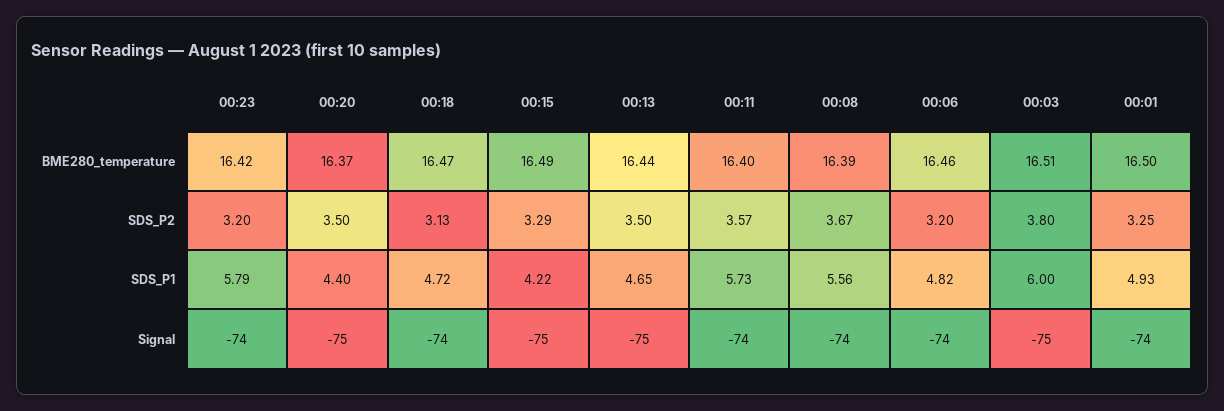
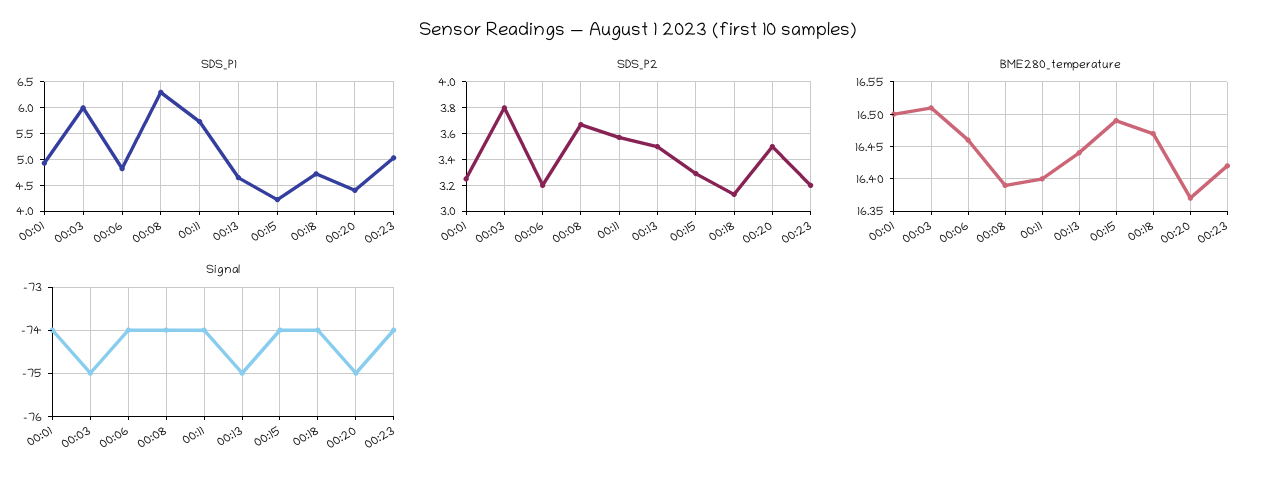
  {
    "BME280_temperature": {
      "00:23": 16.42,
      "00:20": 16.37,
      "00:18": 16.47,
      "00:15": 16.49,
      "00:13": 16.44,
      "00:11": 16.4,
      "00:08": 16.39,
      "00:06": 16.46,
      "00:03": 16.51,
      "00:01": 16.5
    },
    "SDS_P2": {
      "00:23": 3.2,
      "00:20": 3.5,
      "00:18": 3.13,
      "00:15": 3.29,
      "00:13": 3.5,
      "00:11": 3.57,
      "00:08": 3.67,
      "00:06": 3.2,
      "00:03": 3.8,
      "00:01": 3.25
    },
    "SDS_P1": {
-     "00:23": 5.79,
+     "00:23": 5,
      "00:20": 4.4,
      "00:18": 4.72,
      "00:15": 4.22,
      "00:13": 4.65,
      "00:11": 5.73,
-     "00:08": 5.56,
+     "00:08": 6.25,
      "00:06": 4.82,
      "00:03": 6,
      "00:01": 4.93
    },
    "Signal": {
      "00:23": -74,
      "00:20": -75,
      "00:18": -74,
-     "00:15": -75,
+     "00:15": -74,
      "00:13": -75,
      "00:11": -74,
      "00:08": -74,
      "00:06": -74,
      "00:03": -75,
      "00:01": -74
    }
  }

